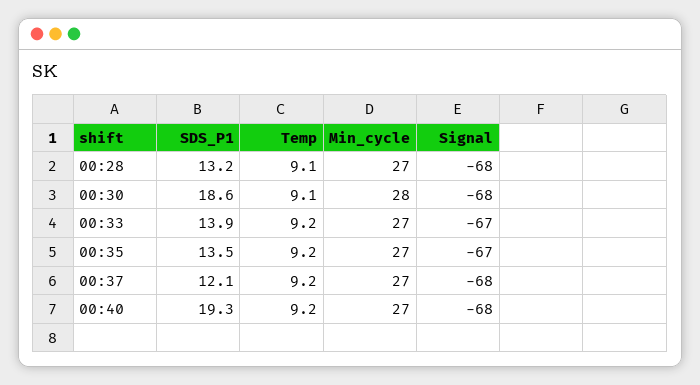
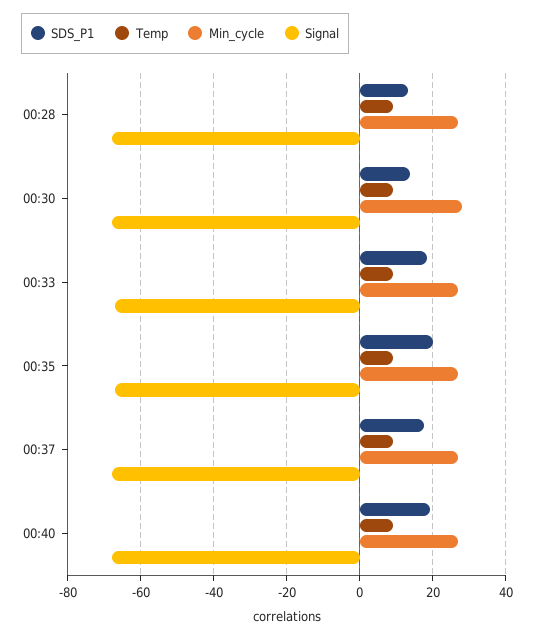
  {
    "SDS_P1": {
      "00:28": 13.2,
-     "00:30": 18.6,
+     "00:30": 14,
-     "00:33": 13.9,
+     "00:33": 18,
-     "00:35": 13.5,
+     "00:35": 20,
-     "00:37": 12.1,
+     "00:37": 18,
      "00:40": 19.3
    },
    "Temp": {
      "00:28": 9.1,
      "00:30": 9.1,
      "00:33": 9.2,
      "00:35": 9.2,
      "00:37": 9.2,
      "00:40": 9.2
    },
    "Min_cycle": {
      "00:28": 27,
      "00:30": 28,
      "00:33": 27,
      "00:35": 27,
      "00:37": 27,
      "00:40": 27
    },
    "Signal": {
      "00:28": -68,
      "00:30": -68,
      "00:33": -67,
      "00:35": -67,
      "00:37": -68,
      "00:40": -68
    }
  }

